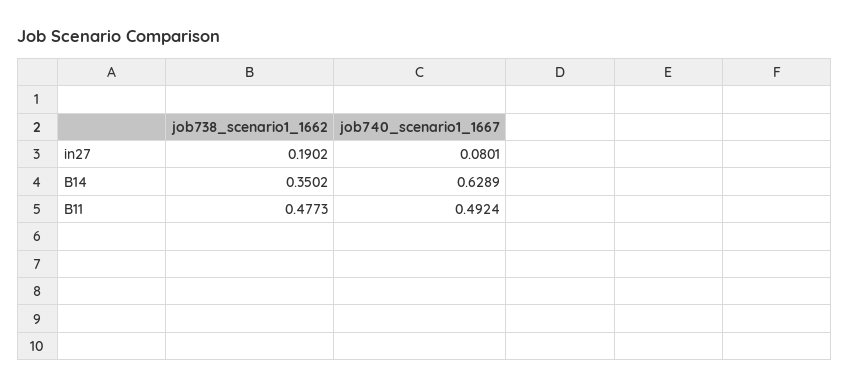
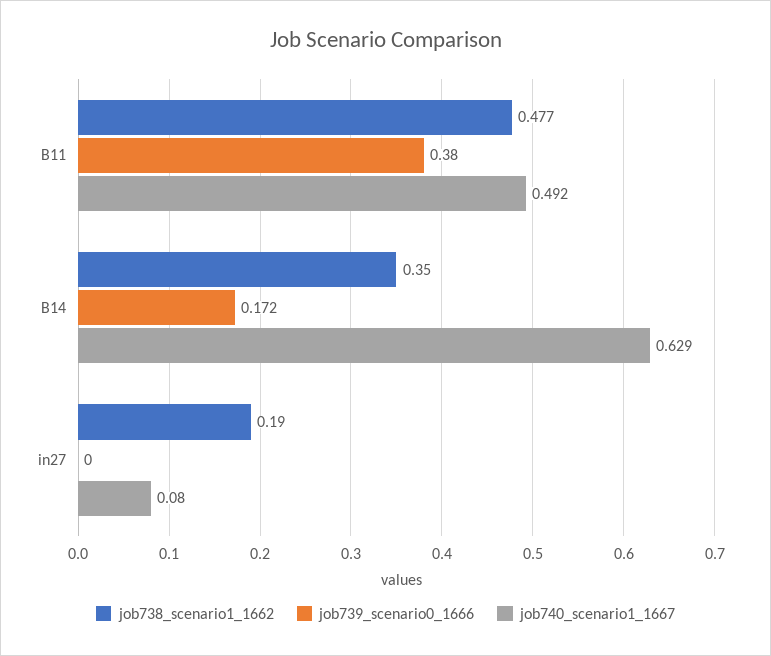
  {
    "job738_scenario1_1662": {
      "in27": 0.1902,
      "B14": 0.3502,
      "B11": 0.4773
    },
    "job740_scenario1_1667": {
      "in27": 0.0801,
      "B14": 0.6289,
      "B11": 0.4924
-   }
+   },
+   "job739_scenario0_1666": {
+     "B11": 0.38,
+     "B14": 0.172,
+     "in27": 0
+   }
  }

